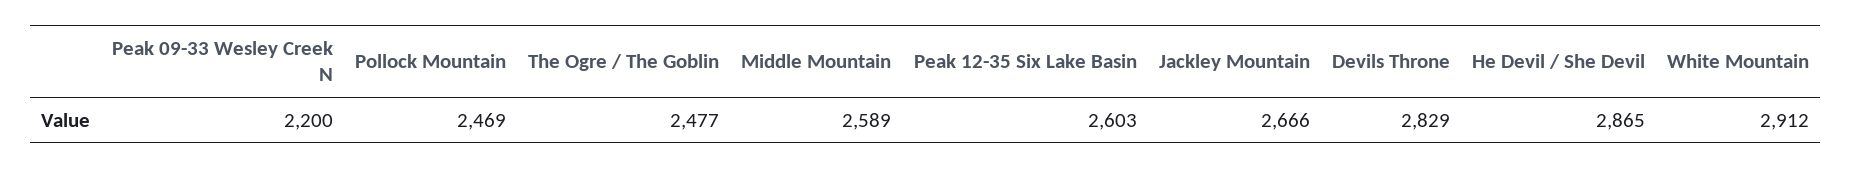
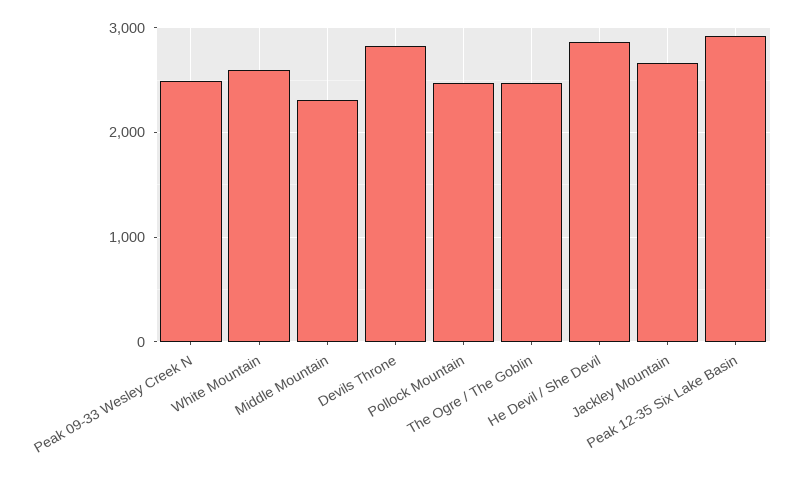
  {
-   "Peak 09-33 Wesley Creek N": 2200,
+   "Peak 09-33 Wesley Creek N": 2500,
    "Pollock Mountain": 2469,
    "The Ogre / The Goblin": 2477,
-   "Middle Mountain": 2589,
+   "Middle Mountain": 2300,
-   "Peak 12-35 Six Lake Basin": 2603,
+   "Peak 12-35 Six Lake Basin": 2900,
    "Jackley Mountain": 2666,
    "Devils Throne": 2829,
    "He Devil / She Devil": 2865,
-   "White Mountain": 2912
+   "White Mountain": 2600
  }

